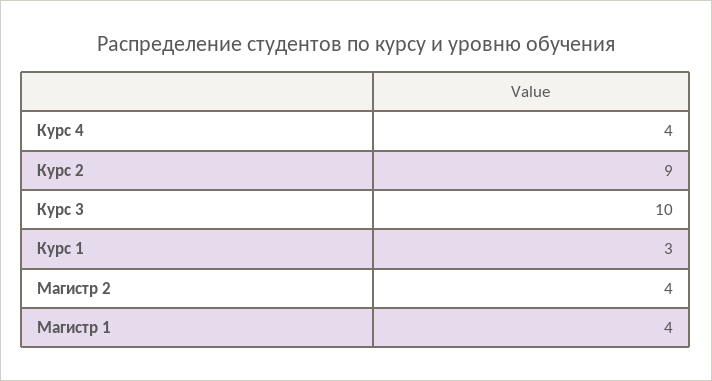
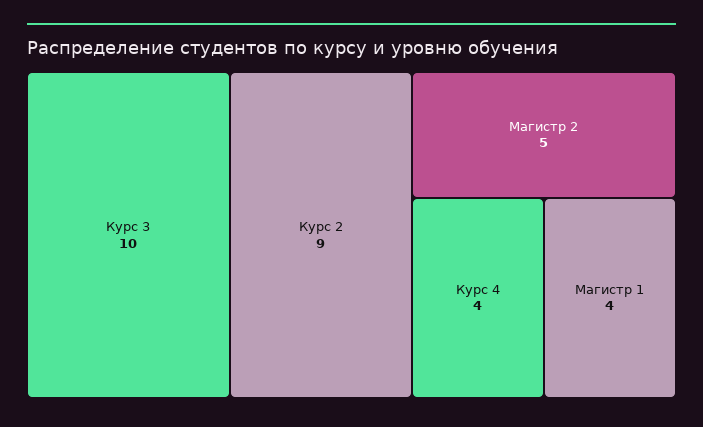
  {
    "Курс 4": 4,
    "Курс 2": 9,
    "Курс 3": 10,
-   "Курс 1": 3,
-   "Магистр 2": 4,
+   "Магистр 2": 5,
    "Магистр 1": 4
  }

